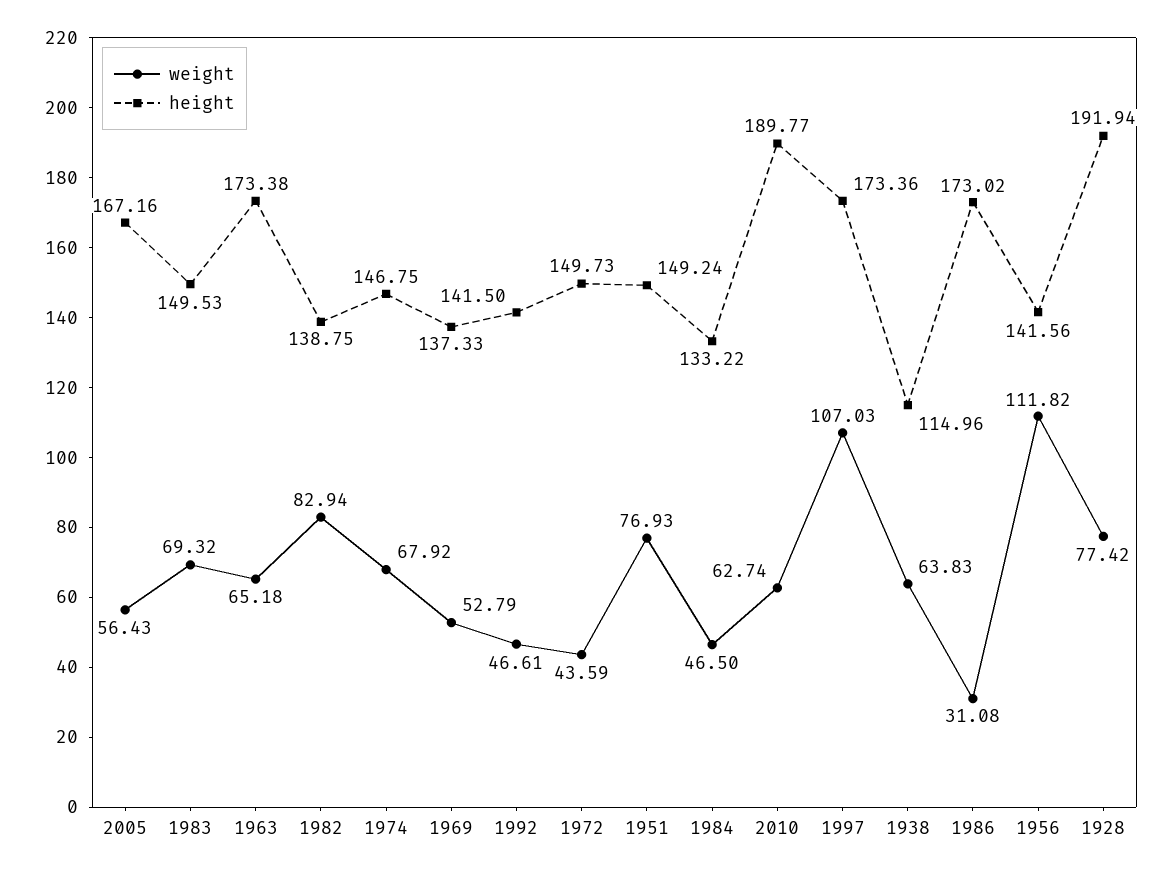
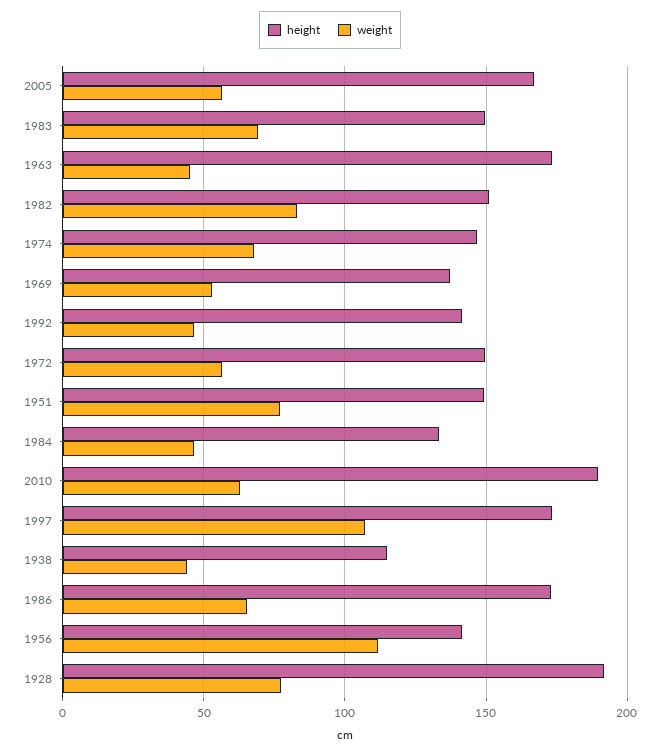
  {
    "weight": {
      "2005": 56.43,
      "1983": 69.32,
-     "1963": 65.18,
+     "1963": 45,
      "1982": 82.94,
      "1974": 67.92,
      "1969": 52.79,
      "1992": 46.61,
-     "1972": 43.59,
+     "1972": 55,
      "1951": 76.93,
      "1984": 46.5,
      "2010": 62.74,
      "1997": 107.03,
-     "1938": 63.83,
+     "1938": 45,
-     "1986": 31.08,
+     "1986": 65,
      "1956": 111.82,
      "1928": 77.42
    },
    "height": {
      "2005": 167.16,
      "1983": 149.53,
      "1963": 173.38,
-     "1982": 138.75,
+     "1982": 150,
      "1974": 146.75,
      "1969": 137.33,
      "1992": 141.5,
      "1972": 149.73,
      "1951": 149.24,
      "1984": 133.22,
      "2010": 189.77,
      "1997": 173.36,
      "1938": 114.96,
      "1986": 173.02,
      "1956": 141.56,
      "1928": 191.94
    }
  }

